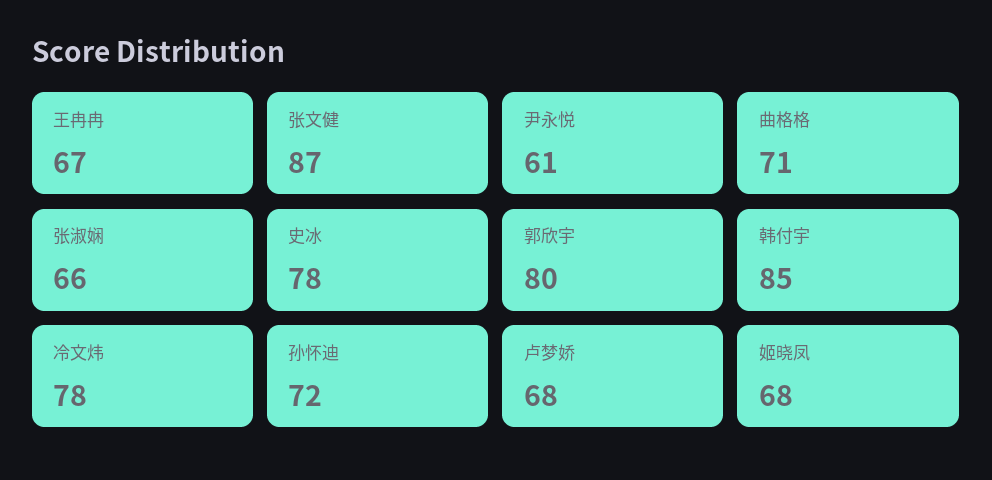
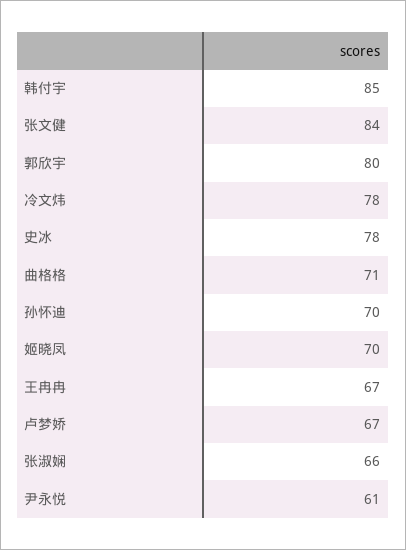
  {
    "王冉冉": 67,
-   "张文健": 87,
+   "张文健": 84,
    "尹永悦": 61,
    "曲格格": 71,
    "张淑娴": 66,
    "史冰": 78,
    "郭欣宇": 80,
    "韩付宇": 85,
    "冷文炜": 78,
-   "孙怀迪": 72,
+   "孙怀迪": 70,
-   "卢梦娇": 68,
+   "卢梦娇": 67,
-   "姬晓凤": 68
+   "姬晓凤": 70
  }

